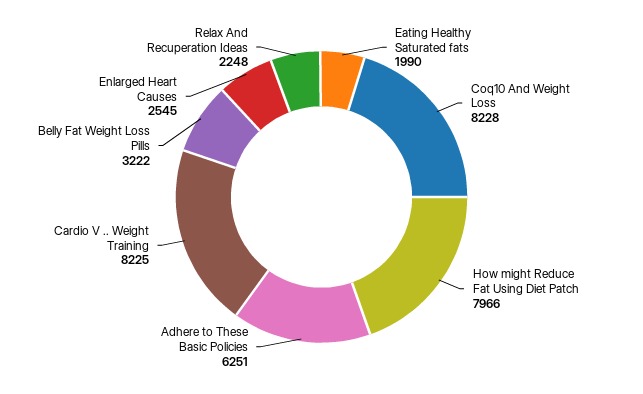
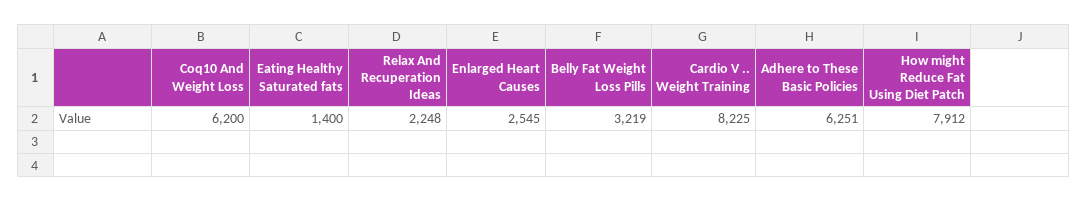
  {
-   "Eating Healthy Saturated fats": 1990,
+   "Eating Healthy Saturated fats": 1400,
-   "Coq10 And Weight Loss": 8228,
+   "Coq10 And Weight Loss": 6200,
-   "How might Reduce Fat Using Diet Patch": 7966,
+   "How might Reduce Fat Using Diet Patch": 7912,
    "Adhere to These Basic Policies": 6251,
    "Cardio V .. Weight Training": 8225,
-   "Belly Fat Weight Loss Pills": 3222,
+   "Belly Fat Weight Loss Pills": 3219,
    "Enlarged Heart Causes": 2545,
    "Relax And Recuperation Ideas": 2248
  }

